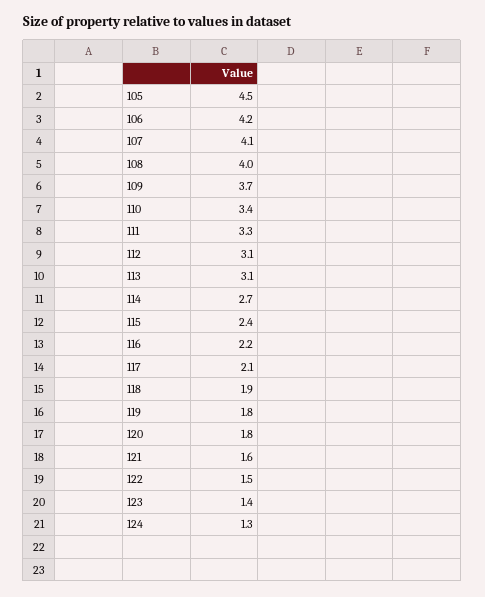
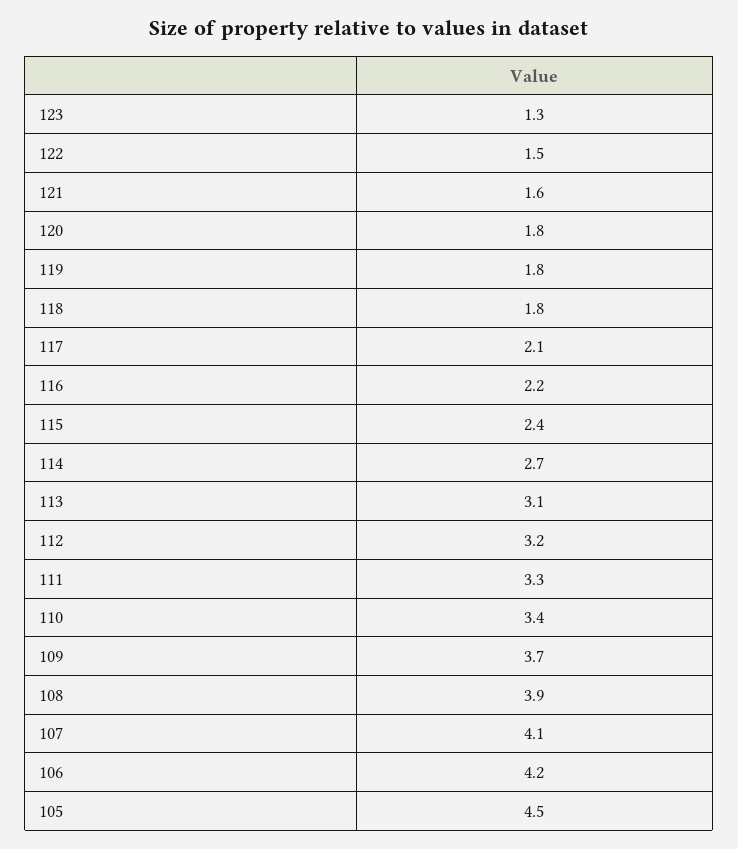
  {
    "105": 4.5,
    "106": 4.2,
    "107": 4.1,
-   "108": 4,
+   "108": 3.9,
    "109": 3.7,
    "110": 3.4,
    "111": 3.3,
-   "112": 3.1,
+   "112": 3.2,
    "113": 3.1,
    "114": 2.7,
    "115": 2.4,
    "116": 2.2,
    "117": 2.1,
-   "118": 1.9,
+   "118": 1.8,
    "119": 1.8,
    "120": 1.8,
    "121": 1.6,
    "122": 1.5,
-   "123": 1.4,
+   "123": 1.3
-   "124": 1.3
  }

